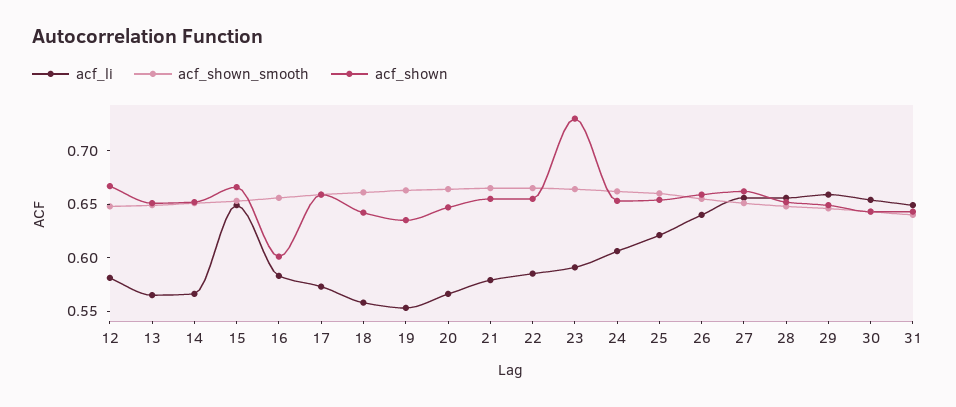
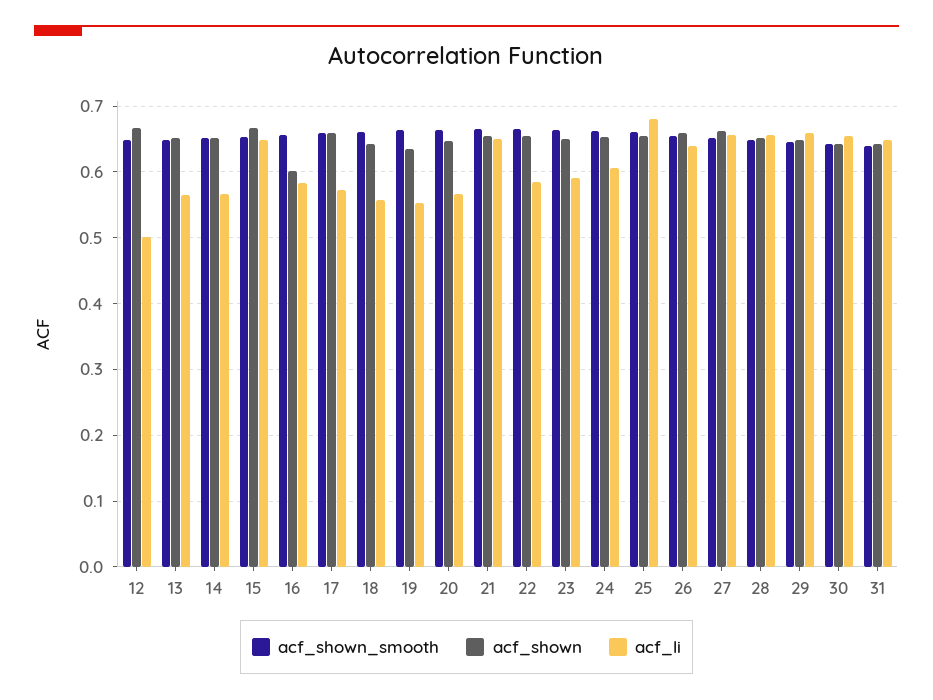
  {
    "acf_li": {
-     "12": 0.58,
+     "12": 0.5,
      "13": 0.57,
      "14": 0.57,
      "15": 0.65,
      "16": 0.58,
      "17": 0.57,
      "18": 0.56,
      "19": 0.55,
      "20": 0.57,
-     "21": 0.58,
+     "21": 0.65,
      "22": 0.59,
      "23": 0.59,
      "24": 0.61,
-     "25": 0.62,
+     "25": 0.68,
      "26": 0.64,
      "27": 0.66,
      "28": 0.66,
      "29": 0.66,
      "30": 0.65,
      "31": 0.65
    },
    "acf_shown_smooth": {
      "12": 0.65,
      "13": 0.65,
      "14": 0.65,
      "15": 0.65,
      "16": 0.66,
      "17": 0.66,
      "18": 0.66,
      "19": 0.66,
      "20": 0.66,
      "21": 0.67,
      "22": 0.67,
      "23": 0.66,
      "24": 0.66,
      "25": 0.66,
      "26": 0.66,
      "27": 0.65,
      "28": 0.65,
      "29": 0.65,
      "30": 0.64,
      "31": 0.64
    },
    "acf_shown": {
      "12": 0.67,
      "13": 0.65,
      "14": 0.65,
      "15": 0.67,
      "16": 0.6,
      "17": 0.66,
      "18": 0.64,
      "19": 0.64,
      "20": 0.65,
      "21": 0.66,
      "22": 0.66,
-     "23": 0.73,
+     "23": 0.65,
      "24": 0.65,
      "25": 0.65,
      "26": 0.66,
      "27": 0.66,
      "28": 0.65,
      "29": 0.65,
      "30": 0.64,
      "31": 0.64
    }
  }

